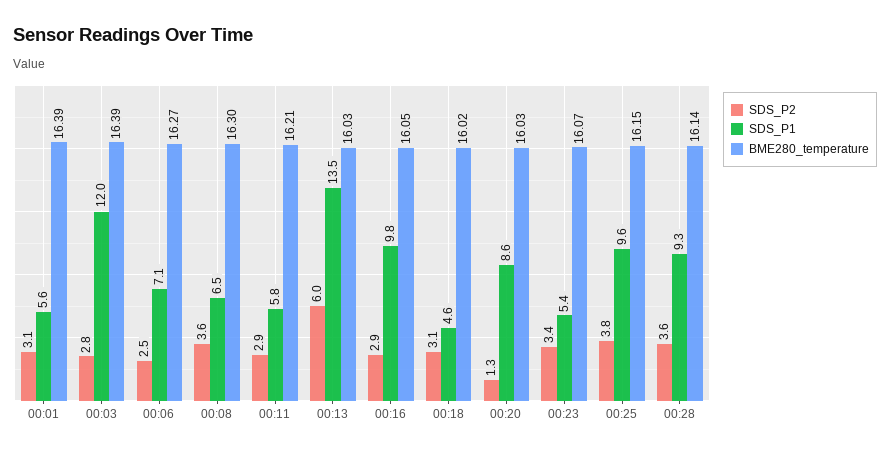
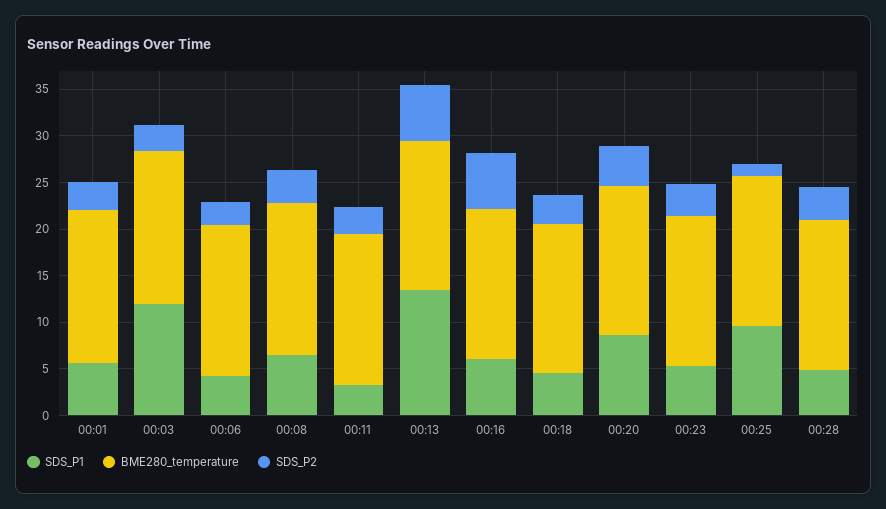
  {
    "SDS_P2": {
      "00:01": 3.1,
      "00:03": 2.8,
      "00:06": 2.5,
      "00:08": 3.6,
      "00:11": 2.9,
      "00:13": 6,
-     "00:16": 2.9,
+     "00:16": 6,
      "00:18": 3.1,
-     "00:20": 1.3,
+     "00:20": 4,
      "00:23": 3.4,
-     "00:25": 3.8,
+     "00:25": 1,
      "00:28": 3.6
    },
    "SDS_P1": {
      "00:01": 5.6,
      "00:03": 12,
-     "00:06": 7.1,
+     "00:06": 4,
      "00:08": 6.5,
-     "00:11": 5.8,
+     "00:11": 3,
      "00:13": 13.5,
-     "00:16": 9.8,
+     "00:16": 6,
      "00:18": 4.6,
      "00:20": 8.6,
      "00:23": 5.4,
      "00:25": 9.6,
-     "00:28": 9.3
+     "00:28": 5
    },
    "BME280_temperature": {
      "00:01": 16.39,
      "00:03": 16.39,
      "00:06": 16.27,
      "00:08": 16.3,
      "00:11": 16.21,
      "00:13": 16.03,
      "00:16": 16.05,
      "00:18": 16.02,
      "00:20": 16.03,
      "00:23": 16.07,
      "00:25": 16.15,
      "00:28": 16.14
    }
  }

